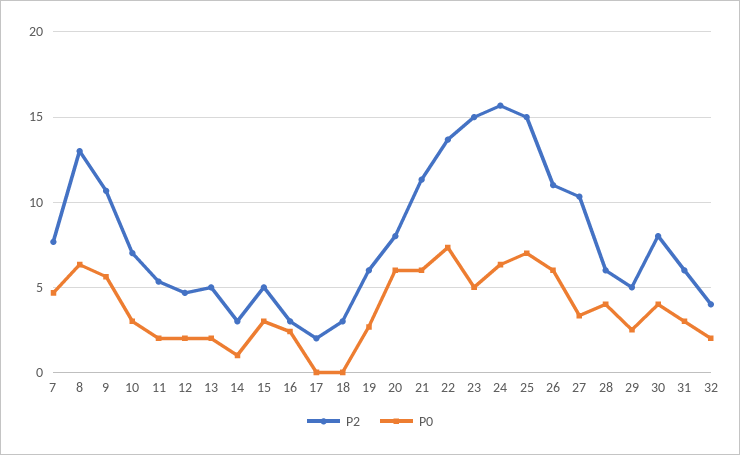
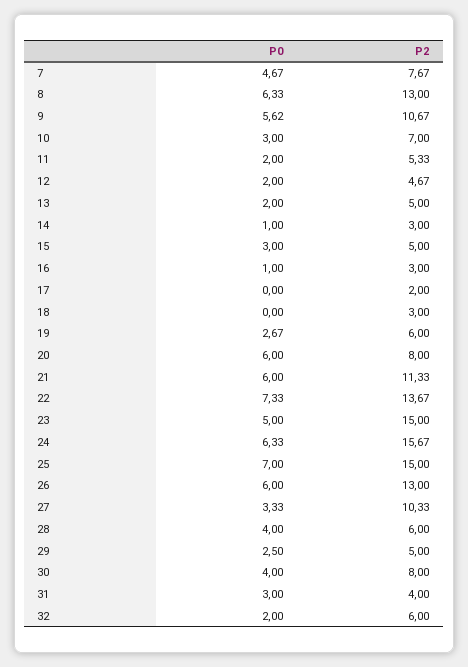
  {
    "P2": {
      "7": 7.67,
      "8": 13,
      "9": 10.67,
      "10": 7,
      "11": 5.33,
      "12": 4.67,
      "13": 5,
      "14": 3,
      "15": 5,
      "16": 3,
      "17": 2,
      "18": 3,
      "19": 6,
      "20": 8,
      "21": 11.33,
      "22": 13.67,
      "23": 15,
      "24": 15.67,
      "25": 15,
-     "26": 11,
+     "26": 13,
      "27": 10.33,
      "28": 6,
      "29": 5,
      "30": 8,
-     "31": 6,
+     "31": 4,
-     "32": 4
+     "32": 6
    },
    "P0": {
      "7": 4.67,
      "8": 6.33,
      "9": 5.62,
      "10": 3,
      "11": 2,
      "12": 2,
      "13": 2,
      "14": 1,
      "15": 3,
-     "16": 2.5,
+     "16": 1,
      "17": 0,
      "18": 0,
      "19": 2.67,
      "20": 6,
      "21": 6,
      "22": 7.33,
      "23": 5,
      "24": 6.33,
      "25": 7,
      "26": 6,
      "27": 3.33,
      "28": 4,
      "29": 2.5,
      "30": 4,
      "31": 3,
      "32": 2
    }
  }

